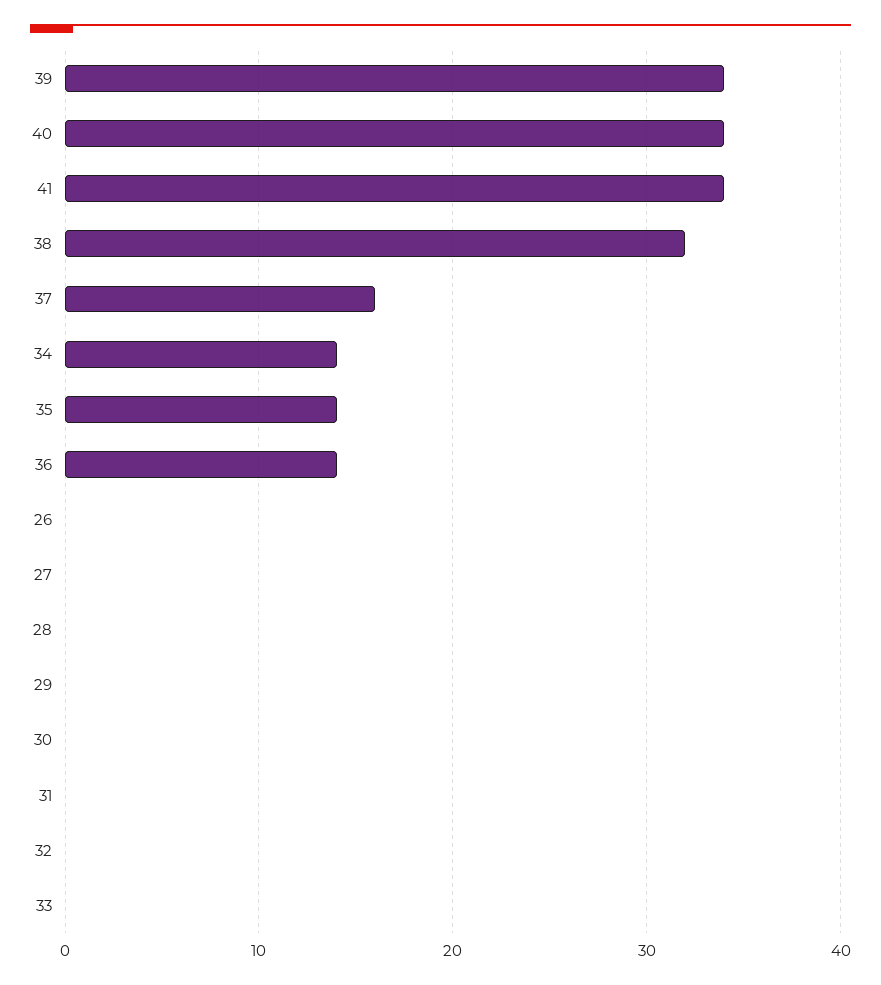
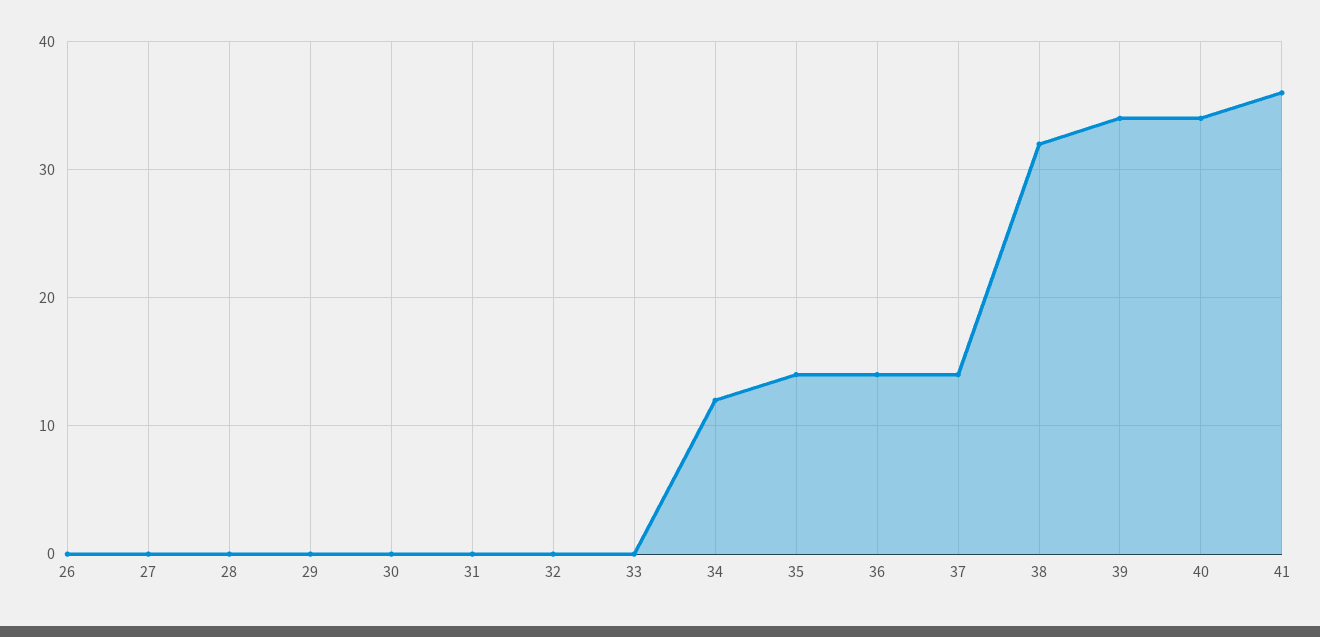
  {
    "39": 34,
    "40": 34,
-   "41": 34,
+   "41": 36,
    "38": 32,
-   "37": 16,
+   "37": 14,
-   "34": 14,
+   "34": 12,
    "35": 14,
    "36": 14,
    "26": 0,
    "27": 0,
    "28": 0,
    "29": 0,
    "30": 0,
    "31": 0,
    "32": 0,
    "33": 0
  }

